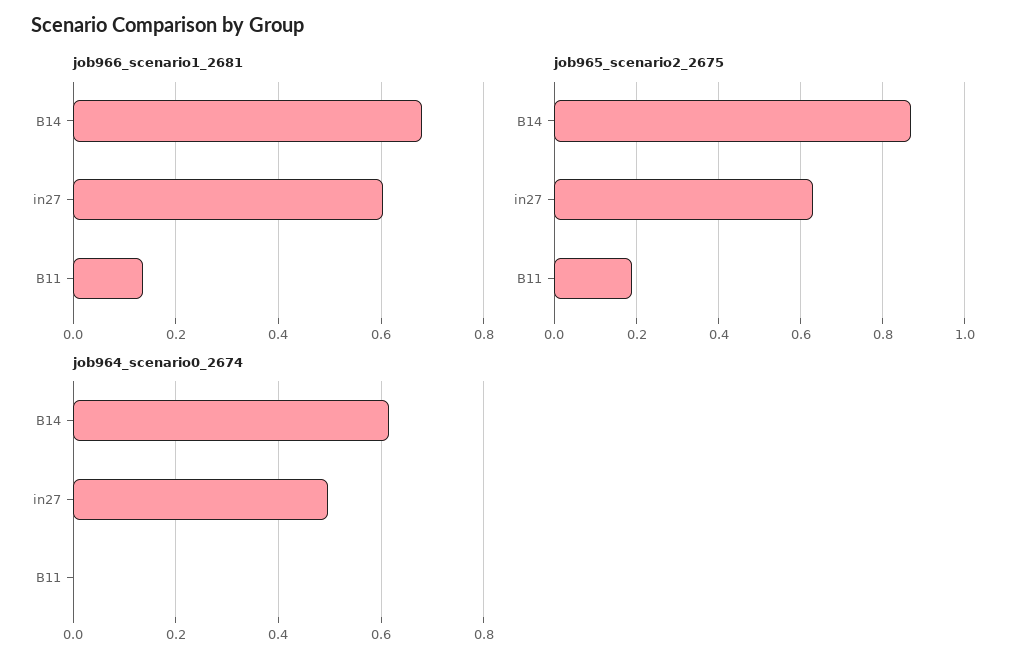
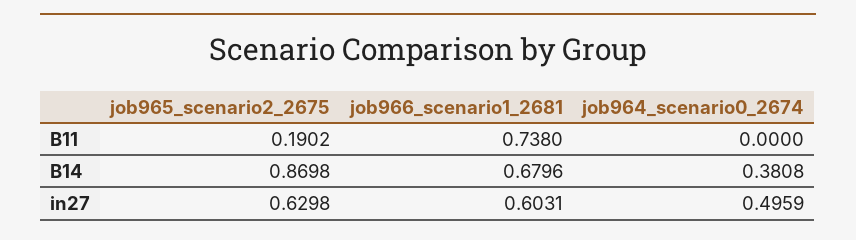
  {
    "job966_scenario1_2681": {
      "B14": 0.6796,
      "in27": 0.6031,
-     "B11": 0.14
+     "B11": 0.738
    },
    "job965_scenario2_2675": {
      "B14": 0.8698,
      "in27": 0.6298,
      "B11": 0.1902
    },
    "job964_scenario0_2674": {
-     "B14": 0.62,
+     "B14": 0.3808,
      "in27": 0.4959,
      "B11": 0
    }
  }

